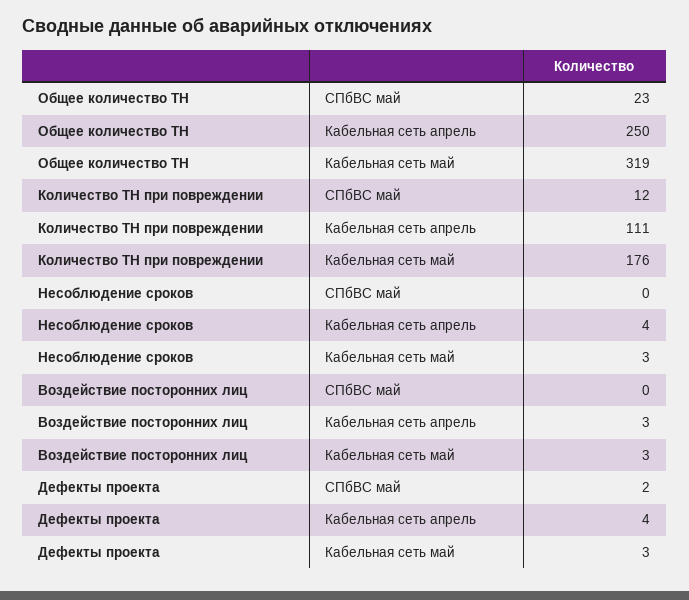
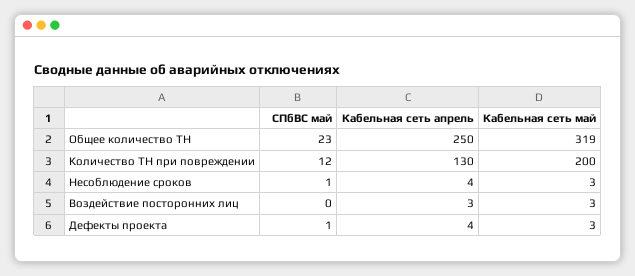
  {
    "Общее количество ТН": {
      "СПбВС май": 23,
      "Кабельная сеть апрель": 250,
      "Кабельная сеть май": 319
    },
    "Количество ТН при повреждении": {
      "СПбВС май": 12,
-     "Кабельная сеть апрель": 111,
+     "Кабельная сеть апрель": 130,
-     "Кабельная сеть май": 176
+     "Кабельная сеть май": 200
    },
    "Несоблюдение сроков": {
-     "СПбВС май": 0,
+     "СПбВС май": 1,
      "Кабельная сеть апрель": 4,
      "Кабельная сеть май": 3
    },
    "Воздействие посторонних лиц": {
      "СПбВС май": 0,
      "Кабельная сеть апрель": 3,
      "Кабельная сеть май": 3
    },
    "Дефекты проекта": {
-     "СПбВС май": 2,
+     "СПбВС май": 1,
      "Кабельная сеть апрель": 4,
      "Кабельная сеть май": 3
    }
  }

